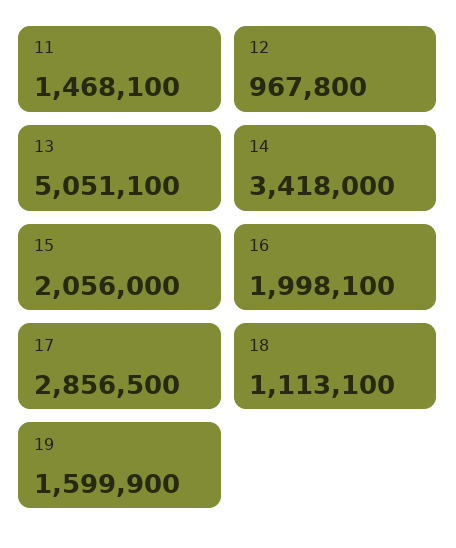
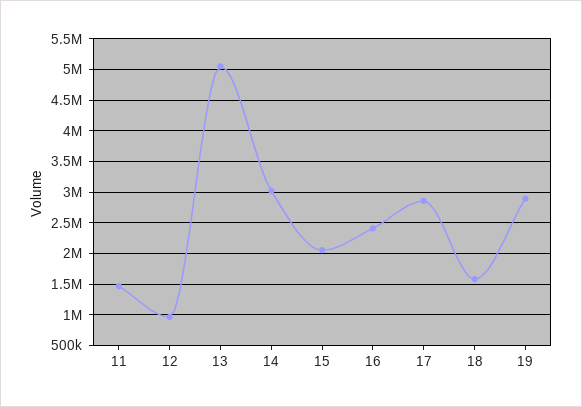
  {
    "11": 1468100,
    "12": 967800,
    "13": 5051100,
-   "14": 3418000,
+   "14": 3000000,
    "15": 2056000,
-   "16": 1998100,
+   "16": 2400000,
    "17": 2856500,
-   "18": 1113100,
+   "18": 1600000,
-   "19": 1599900
+   "19": 2900000
  }

